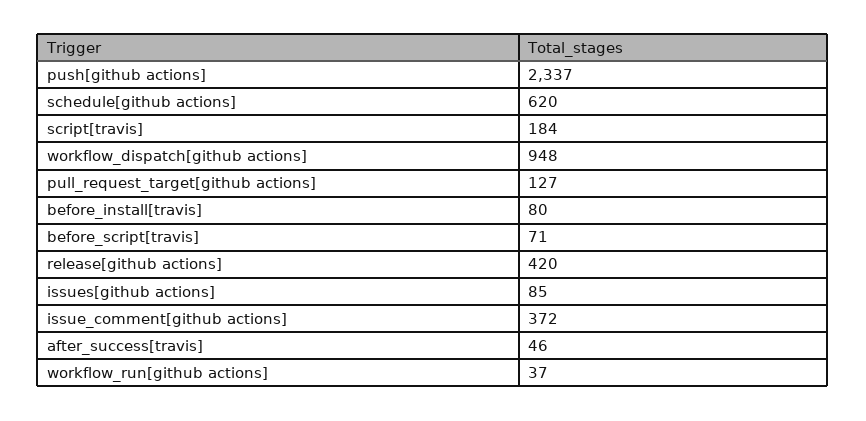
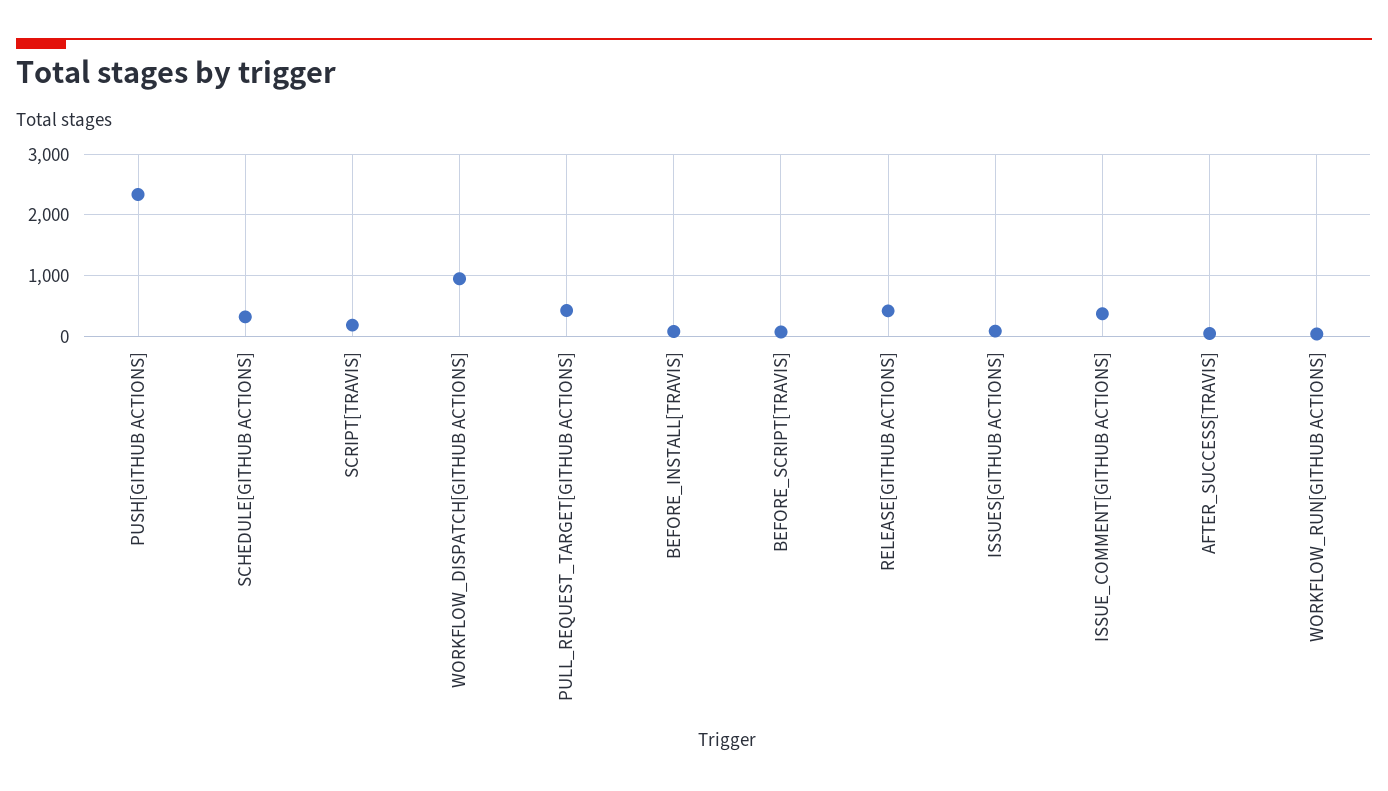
  {
    "push[github actions]": 2337,
-   "schedule[github actions]": 620,
+   "schedule[github actions]": 300,
    "script[travis]": 184,
    "workflow_dispatch[github actions]": 948,
-   "pull_request_target[github actions]": 127,
+   "pull_request_target[github actions]": 400,
    "before_install[travis]": 80,
    "before_script[travis]": 71,
    "release[github actions]": 420,
    "issues[github actions]": 85,
    "issue_comment[github actions]": 372,
    "after_success[travis]": 46,
    "workflow_run[github actions]": 37
  }

